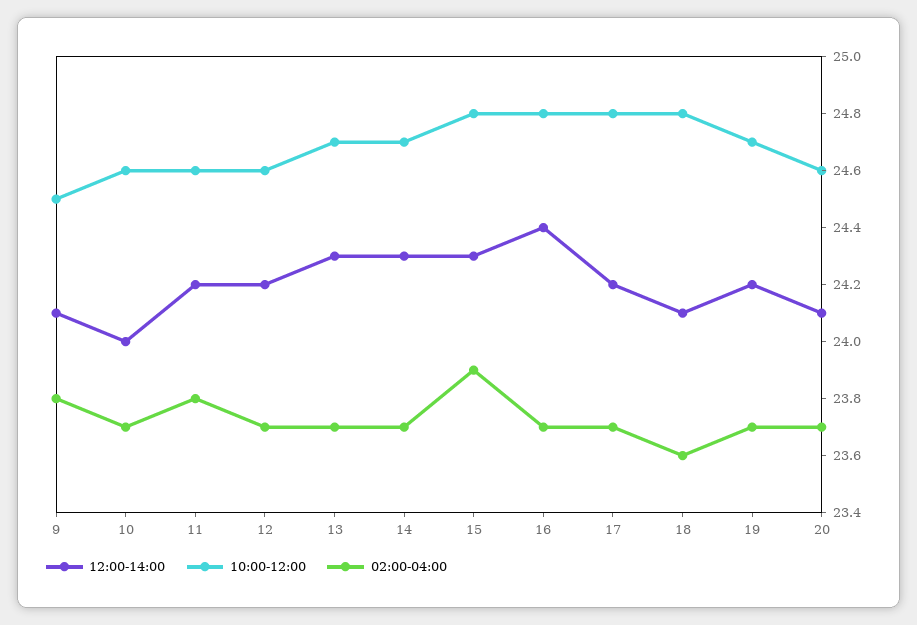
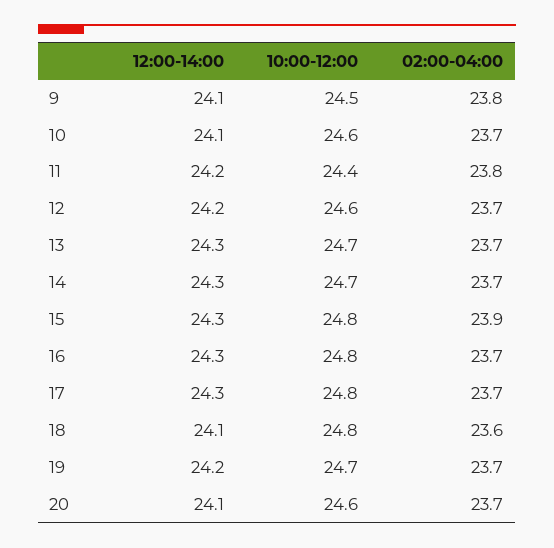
  {
    "12:00-14:00": {
      "9": 24.1,
-     "10": 24,
+     "10": 24.1,
      "11": 24.2,
      "12": 24.2,
      "13": 24.3,
      "14": 24.3,
      "15": 24.3,
-     "16": 24.4,
+     "16": 24.3,
-     "17": 24.2,
+     "17": 24.3,
      "18": 24.1,
      "19": 24.2,
      "20": 24.1
    },
    "10:00-12:00": {
      "9": 24.5,
      "10": 24.6,
-     "11": 24.6,
+     "11": 24.4,
      "12": 24.6,
      "13": 24.7,
      "14": 24.7,
      "15": 24.8,
      "16": 24.8,
      "17": 24.8,
      "18": 24.8,
      "19": 24.7,
      "20": 24.6
    },
    "02:00-04:00": {
      "9": 23.8,
      "10": 23.7,
      "11": 23.8,
      "12": 23.7,
      "13": 23.7,
      "14": 23.7,
      "15": 23.9,
      "16": 23.7,
      "17": 23.7,
      "18": 23.6,
      "19": 23.7,
      "20": 23.7
    }
  }

